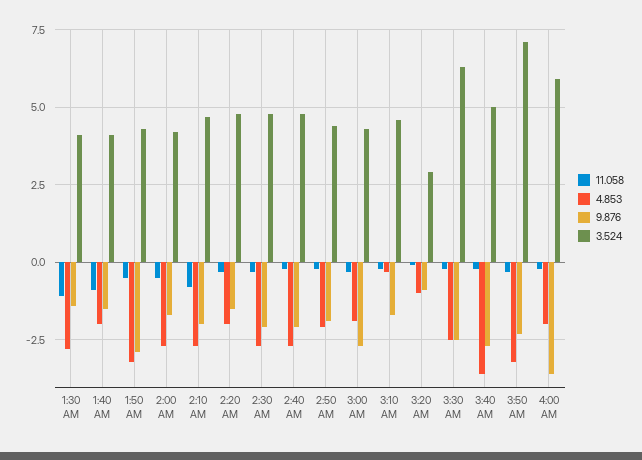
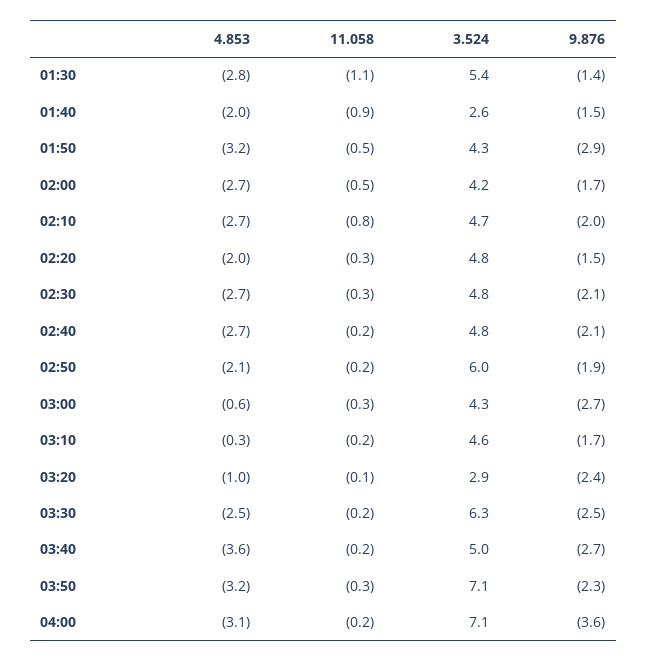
  {
    "11.058": {
      "1:30 AM": -1.1,
      "1:40 AM": -0.9,
      "1:50 AM": -0.5,
      "2:00 AM": -0.5,
      "2:10 AM": -0.8,
      "2:20 AM": -0.3,
      "2:30 AM": -0.3,
      "2:40 AM": -0.2,
      "2:50 AM": -0.2,
      "3:00 AM": -0.3,
      "3:10 AM": -0.2,
      "3:20 AM": -0.1,
      "3:30 AM": -0.2,
      "3:40 AM": -0.2,
      "3:50 AM": -0.3,
      "4:00 AM": -0.2
    },
    "4.853": {
      "1:30 AM": -2.8,
      "1:40 AM": -2,
      "1:50 AM": -3.2,
      "2:00 AM": -2.7,
      "2:10 AM": -2.7,
      "2:20 AM": -2,
      "2:30 AM": -2.7,
      "2:40 AM": -2.7,
      "2:50 AM": -2.1,
-     "3:00 AM": -2,
+     "3:00 AM": -0.6,
      "3:10 AM": -0.3,
      "3:20 AM": -1,
      "3:30 AM": -2.5,
      "3:40 AM": -3.6,
      "3:50 AM": -3.2,
-     "4:00 AM": -2
+     "4:00 AM": -3.1
    },
    "9.876": {
      "1:30 AM": -1.4,
      "1:40 AM": -1.5,
      "1:50 AM": -2.9,
      "2:00 AM": -1.7,
      "2:10 AM": -2,
      "2:20 AM": -1.5,
      "2:30 AM": -2.1,
      "2:40 AM": -2.1,
      "2:50 AM": -1.9,
      "3:00 AM": -2.7,
      "3:10 AM": -1.7,
-     "3:20 AM": -1,
+     "3:20 AM": -2.4,
      "3:30 AM": -2.5,
      "3:40 AM": -2.7,
      "3:50 AM": -2.3,
      "4:00 AM": -3.6
    },
    "3.524": {
-     "1:30 AM": 4,
+     "1:30 AM": 5.4,
-     "1:40 AM": 4,
+     "1:40 AM": 2.6,
      "1:50 AM": 4.3,
      "2:00 AM": 4.2,
      "2:10 AM": 4.7,
      "2:20 AM": 4.8,
      "2:30 AM": 4.8,
      "2:40 AM": 4.8,
-     "2:50 AM": 4.5,
+     "2:50 AM": 6,
      "3:00 AM": 4.3,
      "3:10 AM": 4.6,
      "3:20 AM": 2.9,
      "3:30 AM": 6.3,
      "3:40 AM": 5,
      "3:50 AM": 7.1,
-     "4:00 AM": 6
+     "4:00 AM": 7.1
    }
  }

